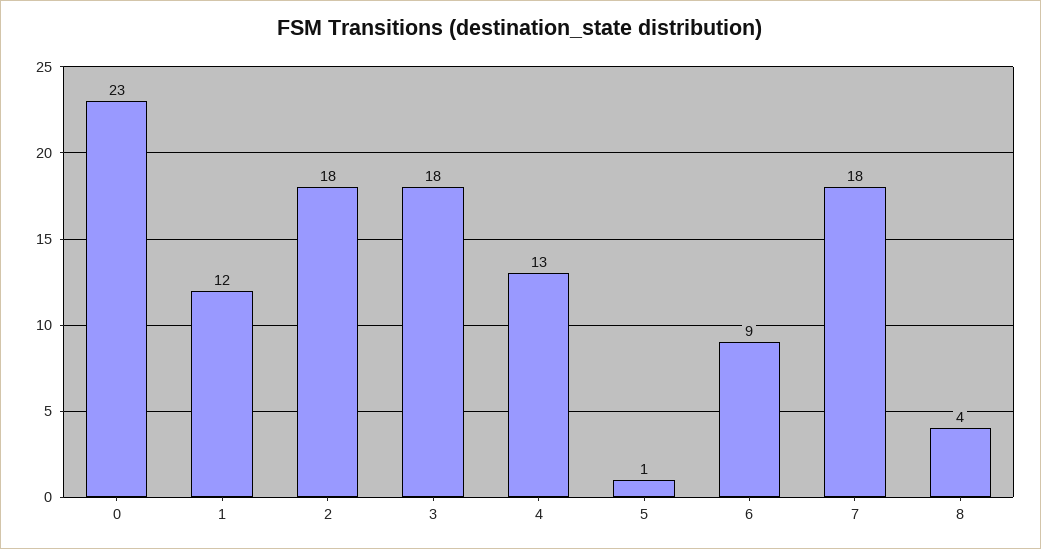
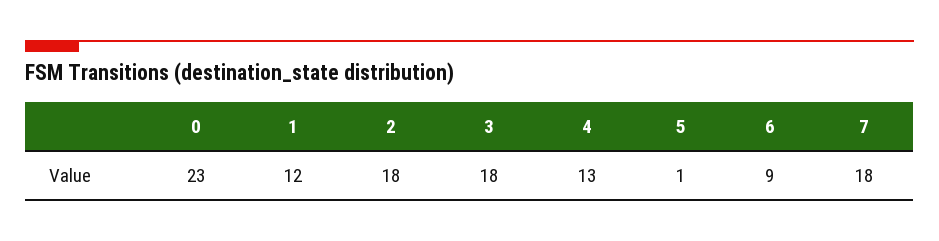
  {
    "0": 23,
    "1": 12,
    "2": 18,
    "3": 18,
    "4": 13,
    "5": 1,
    "6": 9,
-   "7": 18,
+   "7": 18
-   "8": 4
  }

